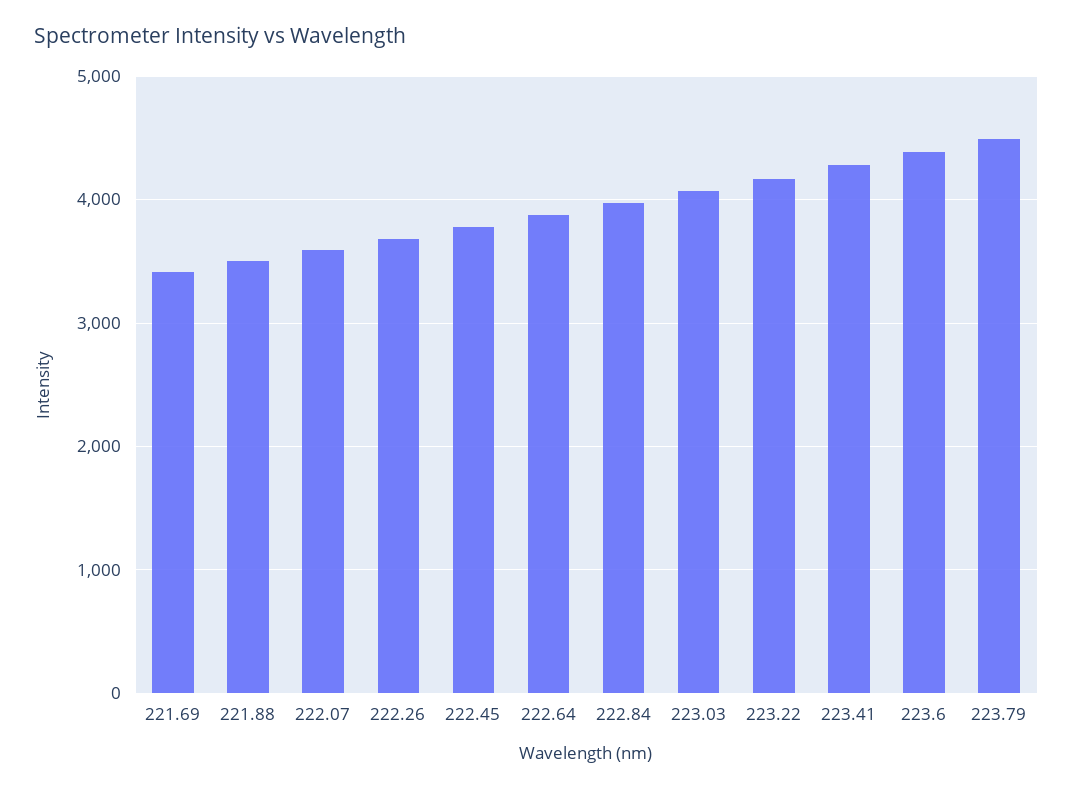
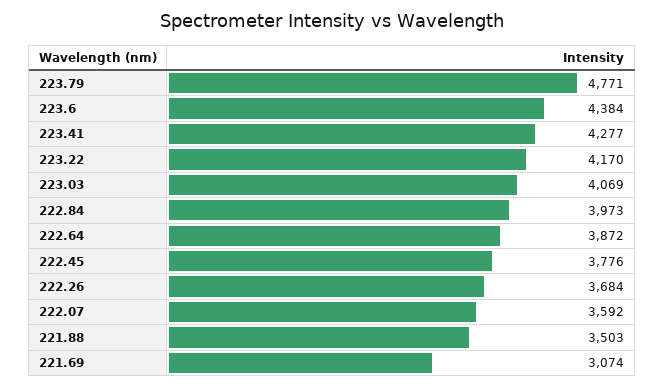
  {
-   "221.69": 3400,
+   "221.69": 3074,
    "221.88": 3503,
    "222.07": 3592,
    "222.26": 3684,
    "222.45": 3776,
    "222.64": 3872,
    "222.84": 3973,
    "223.03": 4069,
    "223.22": 4170,
    "223.41": 4277,
    "223.6": 4384,
-   "223.79": 4500
+   "223.79": 4771
  }

